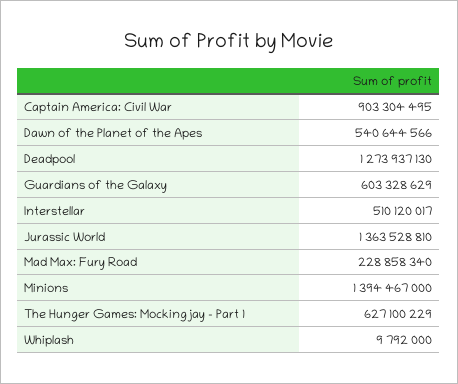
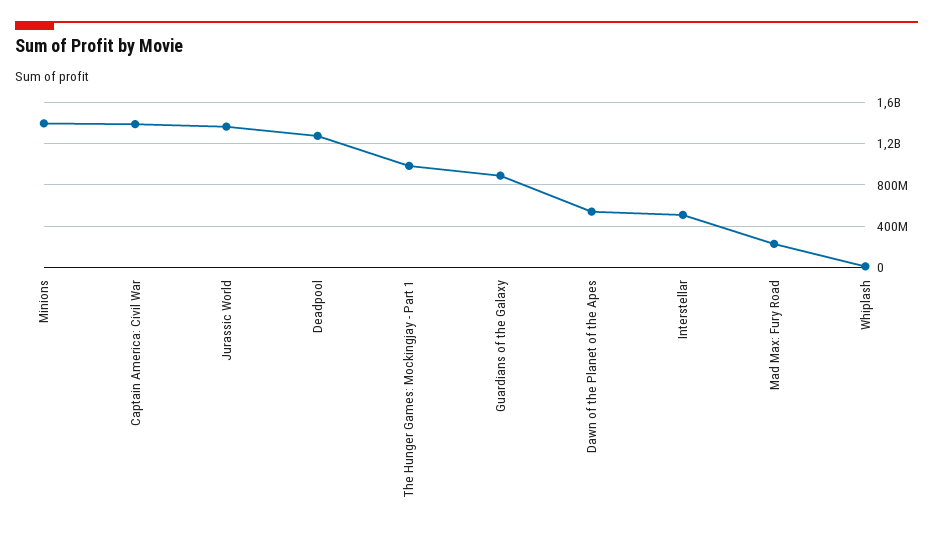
  {
-   "Captain America: Civil War": 903304495,
+   "Captain America: Civil War": 1400000000,
    "Dawn of the Planet of the Apes": 540644566,
    "Deadpool": 1273937130,
-   "Guardians of the Galaxy": 603328629,
+   "Guardians of the Galaxy": 900000000,
    "Interstellar": 510120017,
    "Jurassic World": 1363528810,
    "Mad Max: Fury Road": 228858340,
    "Minions": 1394467000,
-   "The Hunger Games: Mockingjay - Part 1": 627100229,
+   "The Hunger Games: Mockingjay - Part 1": 1000000000,
    "Whiplash": 9792000
  }

